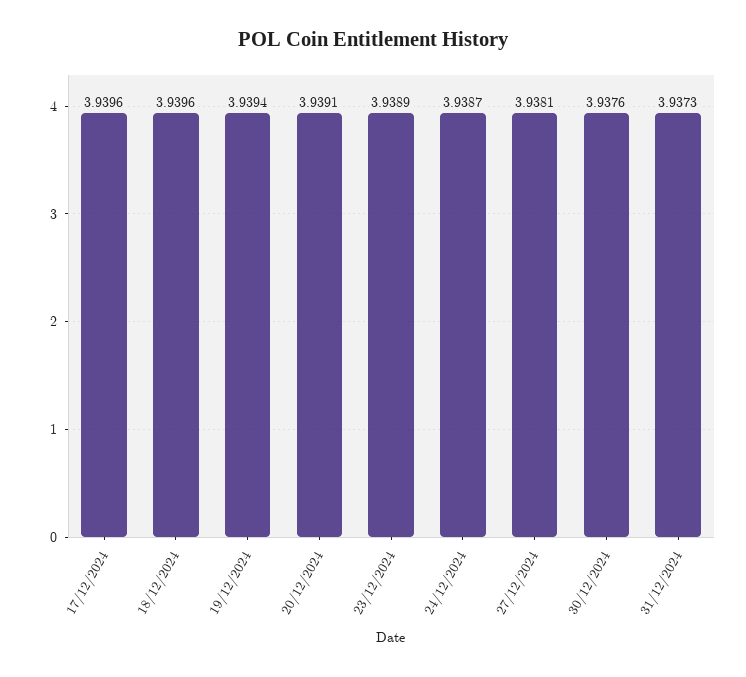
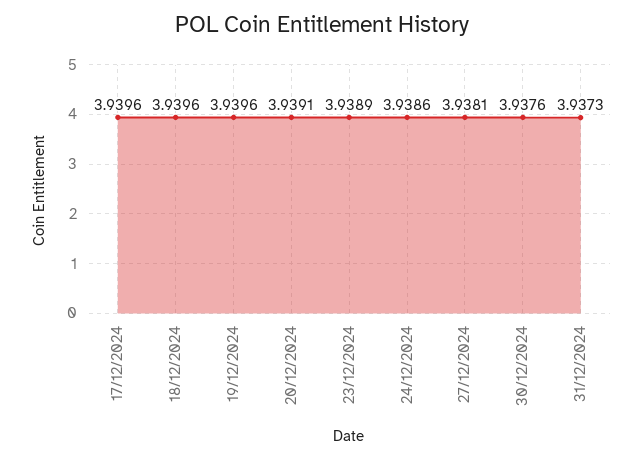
  {
    "17/12/2024": 3.9396,
    "18/12/2024": 3.9396,
-   "19/12/2024": 3.9394,
+   "19/12/2024": 3.9396,
    "20/12/2024": 3.9391,
    "23/12/2024": 3.9389,
-   "24/12/2024": 3.9387,
+   "24/12/2024": 3.9386,
    "27/12/2024": 3.9381,
    "30/12/2024": 3.9376,
    "31/12/2024": 3.9373
  }

